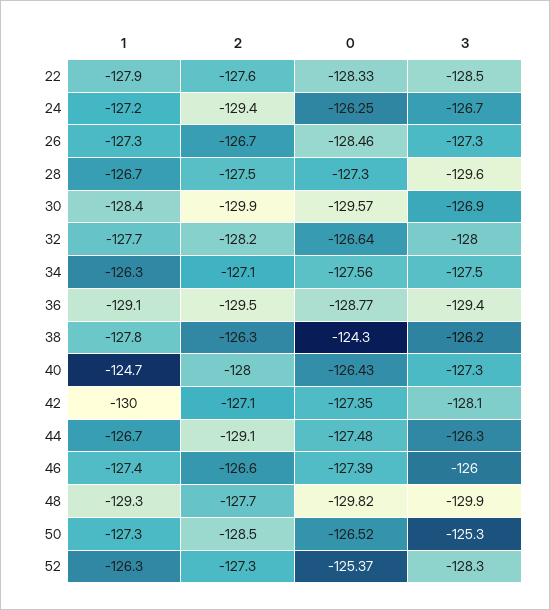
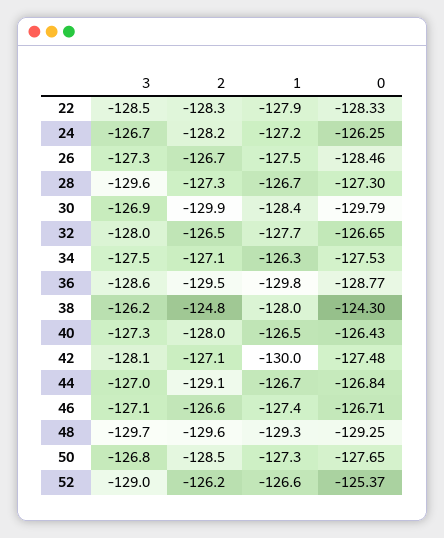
  {
    "1": {
      "22": -127.9,
      "24": -127.2,
-     "26": -127.3,
+     "26": -127.5,
      "28": -126.7,
      "30": -128.4,
      "32": -127.7,
      "34": -126.3,
-     "36": -129.1,
+     "36": -129.8,
-     "38": -127.8,
+     "38": -128,
-     "40": -124.7,
+     "40": -126.5,
      "42": -130,
      "44": -126.7,
      "46": -127.4,
      "48": -129.3,
      "50": -127.3,
-     "52": -126.3
+     "52": -126.6
    },
    "2": {
-     "22": -127.6,
+     "22": -128.3,
-     "24": -129.4,
+     "24": -128.2,
      "26": -126.7,
-     "28": -127.5,
+     "28": -127.3,
      "30": -129.9,
-     "32": -128.2,
+     "32": -126.5,
      "34": -127.1,
      "36": -129.5,
-     "38": -126.3,
+     "38": -124.8,
      "40": -128,
      "42": -127.1,
      "44": -129.1,
      "46": -126.6,
-     "48": -127.7,
+     "48": -129.6,
      "50": -128.5,
-     "52": -127.3
+     "52": -126.2
    },
    "0": {
      "22": -128.33,
      "24": -126.25,
      "26": -128.46,
      "28": -127.3,
-     "30": -129.57,
+     "30": -129.79,
-     "32": -126.64,
+     "32": -126.65,
-     "34": -127.56,
+     "34": -127.53,
      "36": -128.77,
      "38": -124.3,
      "40": -126.43,
-     "42": -127.35,
+     "42": -127.48,
-     "44": -127.48,
+     "44": -126.84,
-     "46": -127.39,
+     "46": -126.71,
-     "48": -129.82,
+     "48": -129.25,
-     "50": -126.52,
+     "50": -127.65,
      "52": -125.37
    },
    "3": {
      "22": -128.5,
      "24": -126.7,
      "26": -127.3,
      "28": -129.6,
      "30": -126.9,
      "32": -128,
      "34": -127.5,
-     "36": -129.4,
+     "36": -128.6,
      "38": -126.2,
      "40": -127.3,
      "42": -128.1,
-     "44": -126.3,
+     "44": -127,
-     "46": -126,
+     "46": -127.1,
-     "48": -129.9,
+     "48": -129.7,
-     "50": -125.3,
+     "50": -126.8,
-     "52": -128.3
+     "52": -129
    }
  }

